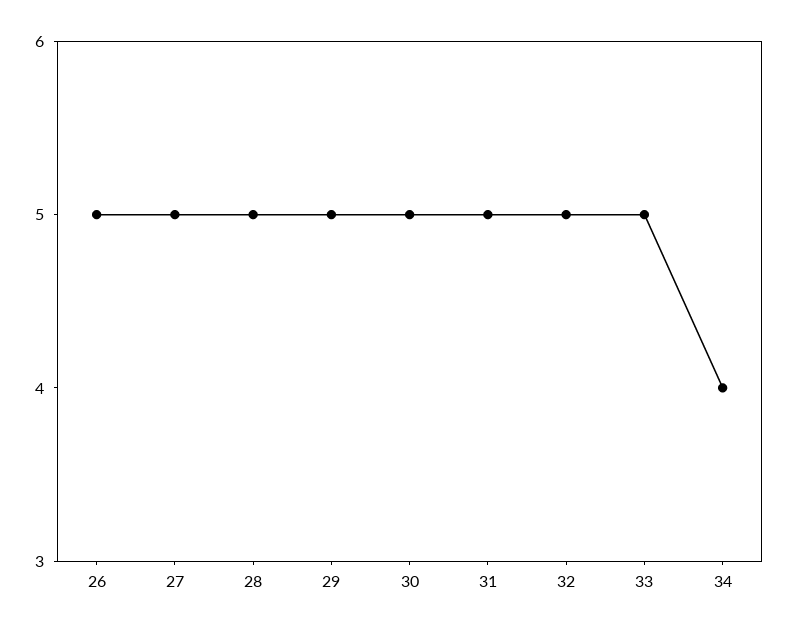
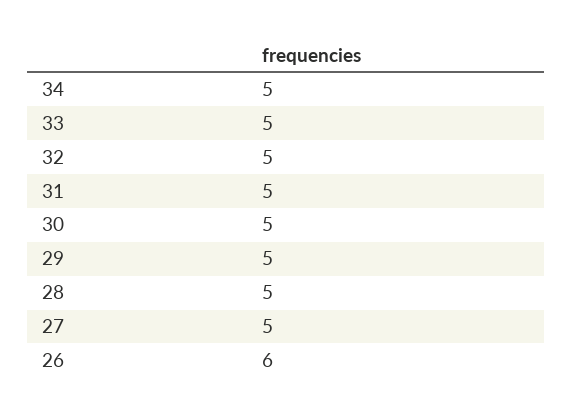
  {
-   "26": 5,
+   "26": 6,
    "27": 5,
    "28": 5,
    "29": 5,
    "30": 5,
    "31": 5,
    "32": 5,
    "33": 5,
-   "34": 4
+   "34": 5
  }

